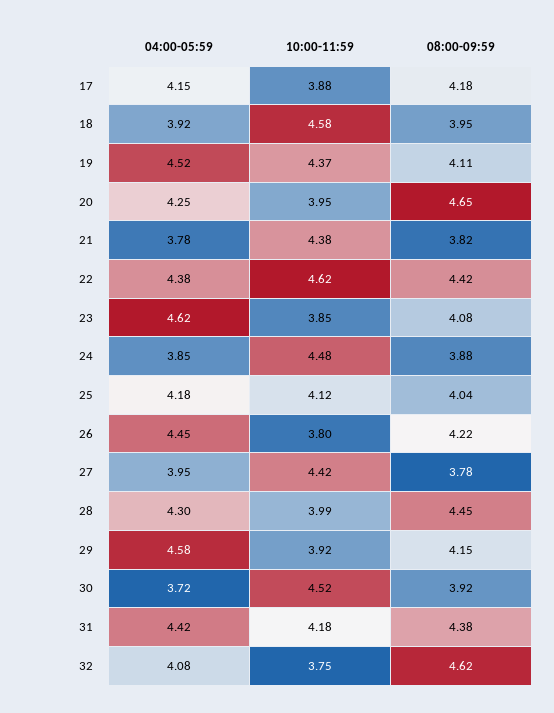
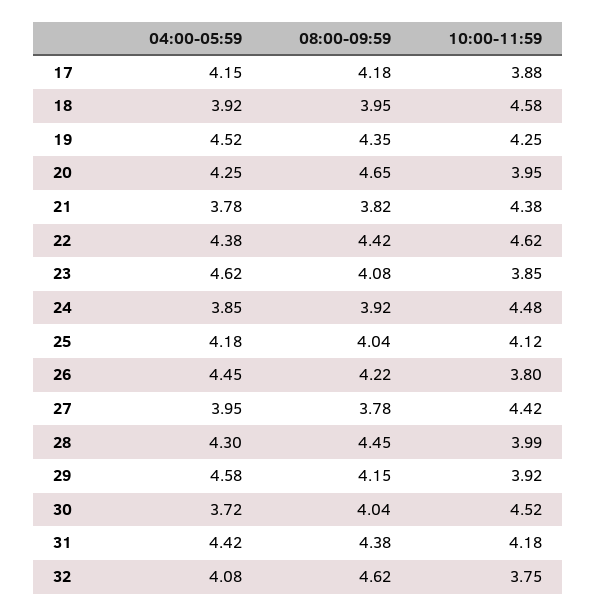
  {
    "04:00-05:59": {
      "17": 4.15,
      "18": 3.92,
      "19": 4.52,
      "20": 4.25,
      "21": 3.78,
      "22": 4.38,
      "23": 4.62,
      "24": 3.85,
      "25": 4.18,
      "26": 4.45,
      "27": 3.95,
      "28": 4.3,
      "29": 4.58,
      "30": 3.72,
      "31": 4.42,
      "32": 4.08
    },
    "10:00-11:59": {
      "17": 3.88,
      "18": 4.58,
-     "19": 4.37,
+     "19": 4.25,
      "20": 3.95,
      "21": 4.38,
      "22": 4.62,
      "23": 3.85,
      "24": 4.48,
      "25": 4.12,
      "26": 3.8,
      "27": 4.42,
      "28": 3.99,
      "29": 3.92,
      "30": 4.52,
      "31": 4.18,
      "32": 3.75
    },
    "08:00-09:59": {
      "17": 4.18,
      "18": 3.95,
-     "19": 4.11,
+     "19": 4.35,
      "20": 4.65,
      "21": 3.82,
      "22": 4.42,
      "23": 4.08,
-     "24": 3.88,
+     "24": 3.92,
      "25": 4.04,
      "26": 4.22,
      "27": 3.78,
      "28": 4.45,
      "29": 4.15,
-     "30": 3.92,
+     "30": 4.04,
      "31": 4.38,
      "32": 4.62
    }
  }

